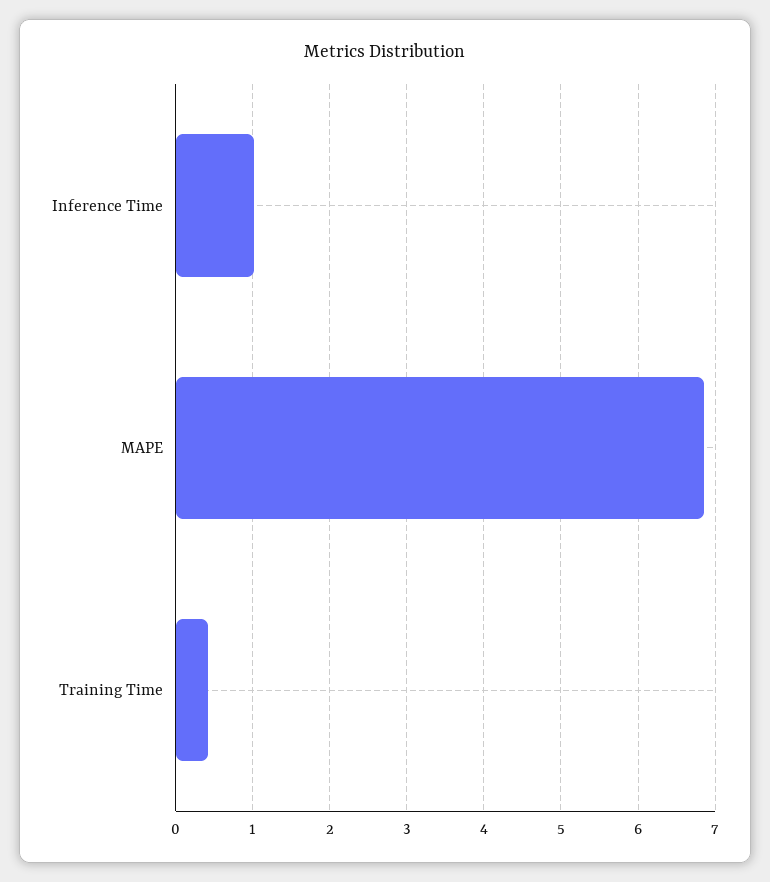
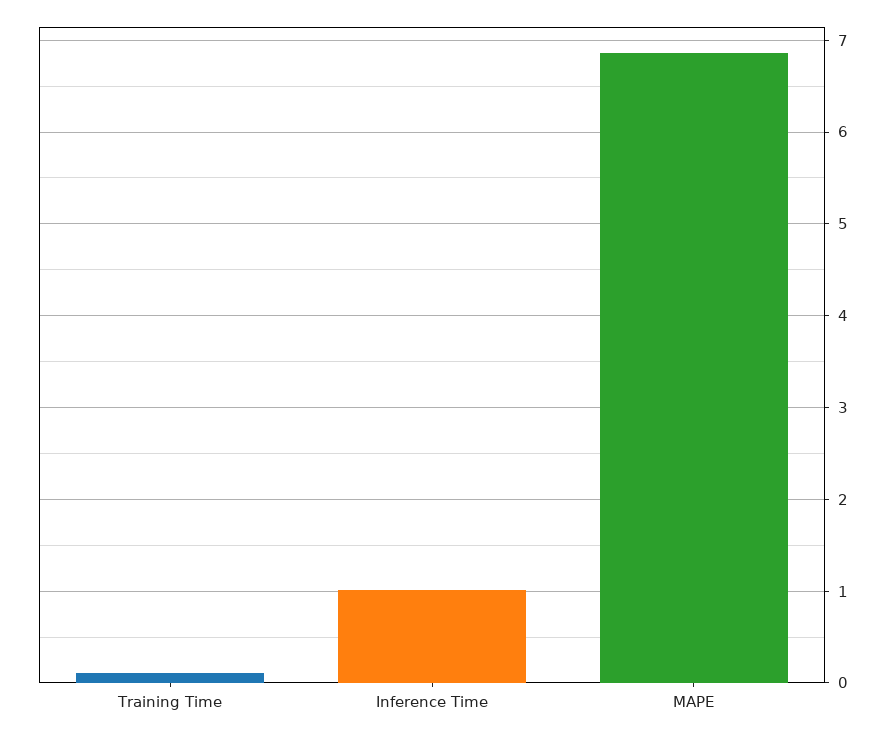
  {
    "Inference Time": 1,
    "MAPE": 6.9,
-   "Training Time": 0.4
+   "Training Time": 0.1
  }

